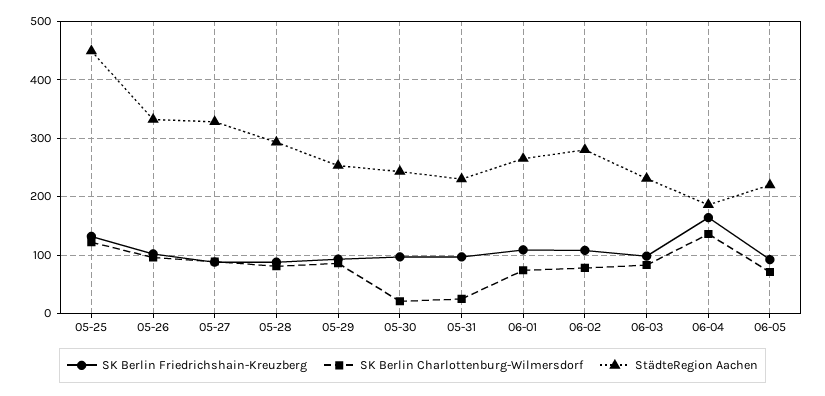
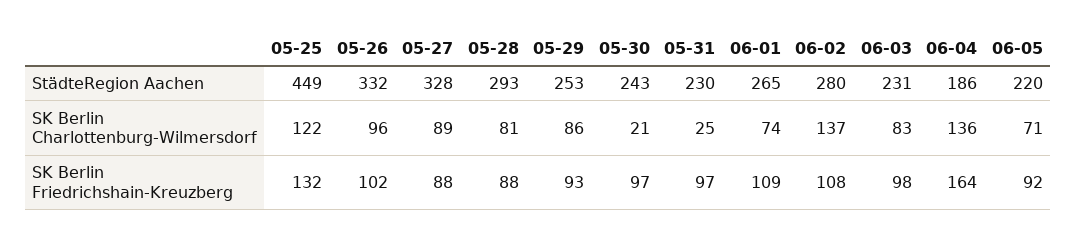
  {
    "SK Berlin Friedrichshain-Kreuzberg": {
      "05-25": 132,
      "05-26": 102,
      "05-27": 88,
      "05-28": 88,
      "05-29": 93,
      "05-30": 97,
      "05-31": 97,
      "06-01": 109,
      "06-02": 108,
      "06-03": 98,
      "06-04": 164,
      "06-05": 92
    },
    "SK Berlin Charlottenburg-Wilmersdorf": {
      "05-25": 122,
      "05-26": 96,
      "05-27": 89,
      "05-28": 81,
      "05-29": 86,
      "05-30": 21,
      "05-31": 25,
      "06-01": 74,
-     "06-02": 80,
+     "06-02": 137,
      "06-03": 83,
      "06-04": 136,
      "06-05": 71
    },
    "StädteRegion Aachen": {
      "05-25": 449,
      "05-26": 332,
      "05-27": 328,
      "05-28": 293,
      "05-29": 253,
      "05-30": 243,
      "05-31": 230,
      "06-01": 265,
      "06-02": 280,
      "06-03": 231,
      "06-04": 186,
      "06-05": 220
    }
  }

